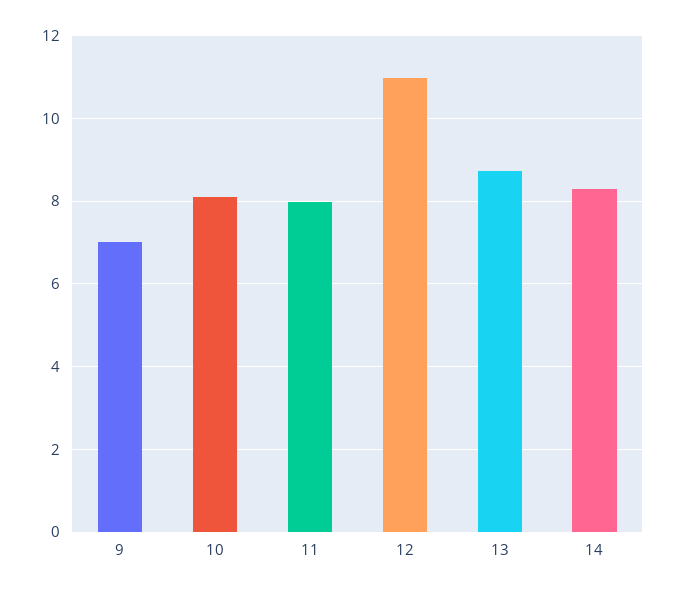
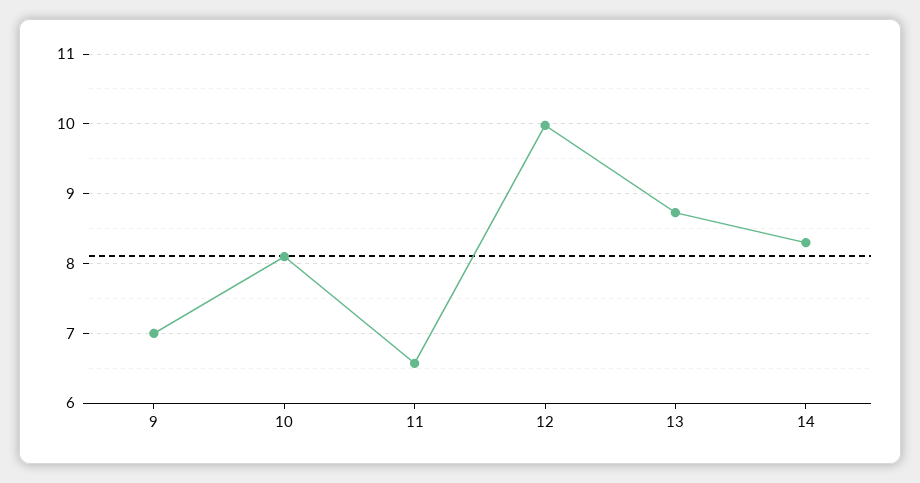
  {
    "9": 7,
    "10": 8.1,
-   "11": 8,
+   "11": 6.6,
-   "12": 11,
+   "12": 10,
    "13": 8.7,
    "14": 8.3
  }

